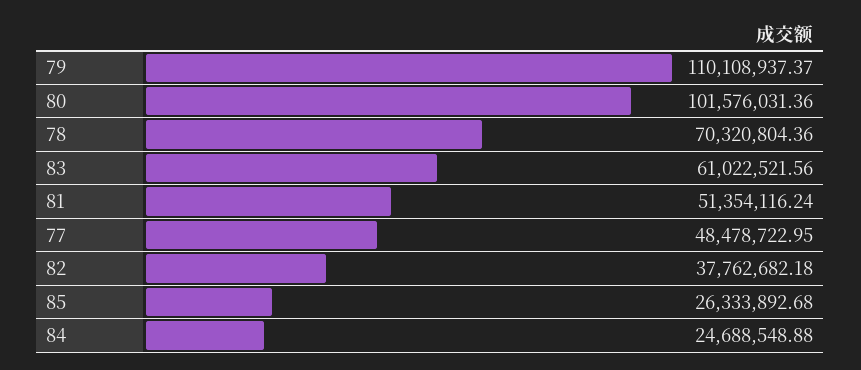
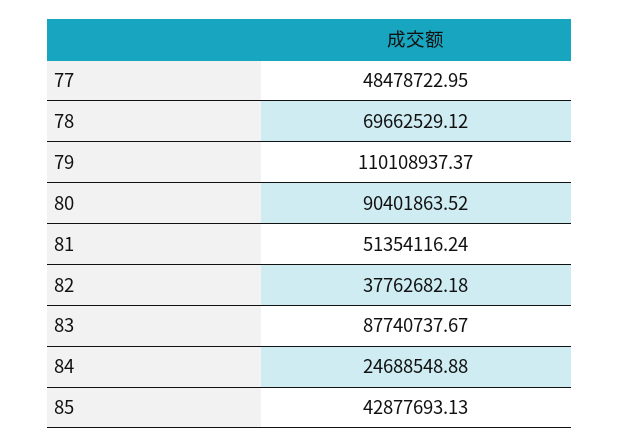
  {
    "79": 110108937.37,
-   "80": 101576031.36,
+   "80": 90401863.52,
-   "78": 70320804.36,
+   "78": 69662529.12,
-   "83": 61022521.56,
+   "83": 87740737.67,
    "81": 51354116.24,
    "77": 48478722.95,
    "82": 37762682.18,
-   "85": 26333892.68,
+   "85": 42877693.13,
    "84": 24688548.88
  }

